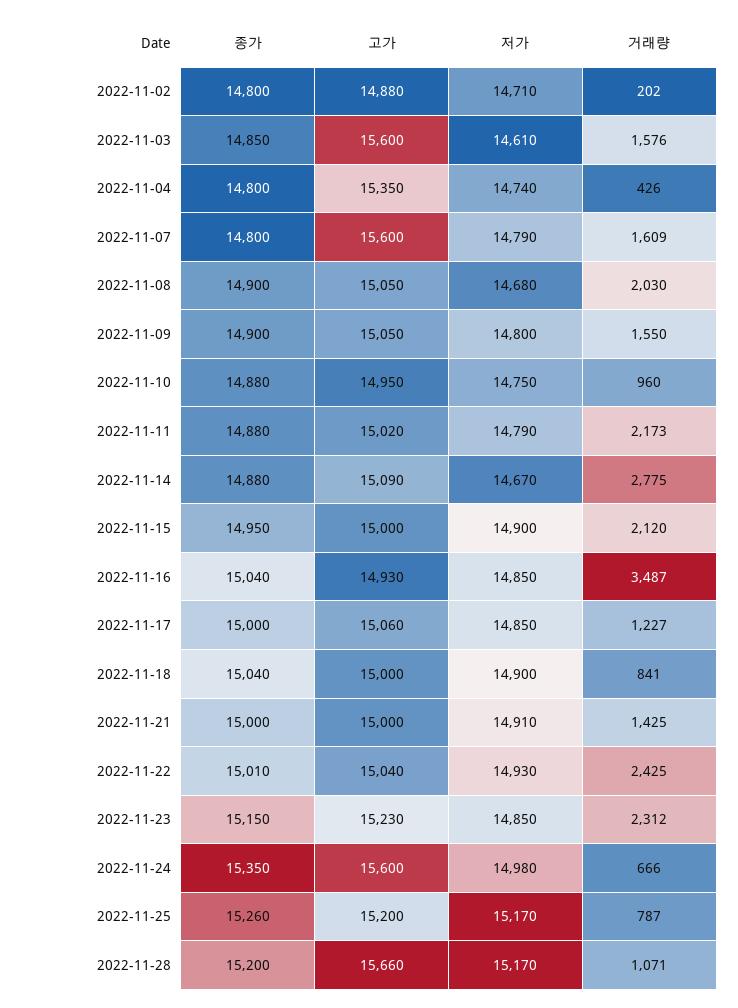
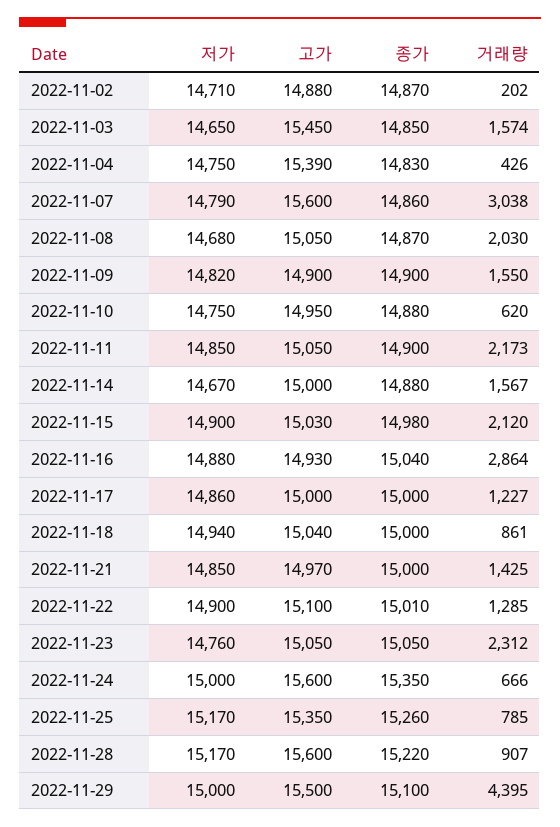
  {
    "종가": {
-     "2022-11-02": 14800,
+     "2022-11-02": 14870,
      "2022-11-03": 14850,
-     "2022-11-04": 14800,
+     "2022-11-04": 14830,
-     "2022-11-07": 14800,
+     "2022-11-07": 14860,
-     "2022-11-08": 14900,
+     "2022-11-08": 14870,
      "2022-11-09": 14900,
      "2022-11-10": 14880,
-     "2022-11-11": 14880,
+     "2022-11-11": 14900,
      "2022-11-14": 14880,
-     "2022-11-15": 14950,
+     "2022-11-15": 14980,
      "2022-11-16": 15040,
      "2022-11-17": 15000,
-     "2022-11-18": 15040,
+     "2022-11-18": 15000,
      "2022-11-21": 15000,
      "2022-11-22": 15010,
-     "2022-11-23": 15150,
+     "2022-11-23": 15050,
      "2022-11-24": 15350,
      "2022-11-25": 15260,
-     "2022-11-28": 15200
+     "2022-11-28": 15220,
+     "2022-11-29": 15100
    },
    "고가": {
      "2022-11-02": 14880,
-     "2022-11-03": 15600,
+     "2022-11-03": 15450,
-     "2022-11-04": 15350,
+     "2022-11-04": 15390,
      "2022-11-07": 15600,
      "2022-11-08": 15050,
-     "2022-11-09": 15050,
+     "2022-11-09": 14900,
      "2022-11-10": 14950,
-     "2022-11-11": 15020,
+     "2022-11-11": 15050,
-     "2022-11-14": 15090,
+     "2022-11-14": 15000,
-     "2022-11-15": 15000,
+     "2022-11-15": 15030,
      "2022-11-16": 14930,
-     "2022-11-17": 15060,
+     "2022-11-17": 15000,
-     "2022-11-18": 15000,
+     "2022-11-18": 15040,
-     "2022-11-21": 15000,
+     "2022-11-21": 14970,
-     "2022-11-22": 15040,
+     "2022-11-22": 15100,
-     "2022-11-23": 15230,
+     "2022-11-23": 15050,
      "2022-11-24": 15600,
-     "2022-11-25": 15200,
+     "2022-11-25": 15350,
-     "2022-11-28": 15660
+     "2022-11-28": 15600,
+     "2022-11-29": 15500
    },
    "저가": {
      "2022-11-02": 14710,
-     "2022-11-03": 14610,
+     "2022-11-03": 14650,
-     "2022-11-04": 14740,
+     "2022-11-04": 14750,
      "2022-11-07": 14790,
      "2022-11-08": 14680,
-     "2022-11-09": 14800,
+     "2022-11-09": 14820,
      "2022-11-10": 14750,
-     "2022-11-11": 14790,
+     "2022-11-11": 14850,
      "2022-11-14": 14670,
      "2022-11-15": 14900,
-     "2022-11-16": 14850,
+     "2022-11-16": 14880,
-     "2022-11-17": 14850,
+     "2022-11-17": 14860,
-     "2022-11-18": 14900,
+     "2022-11-18": 14940,
-     "2022-11-21": 14910,
+     "2022-11-21": 14850,
-     "2022-11-22": 14930,
+     "2022-11-22": 14900,
-     "2022-11-23": 14850,
+     "2022-11-23": 14760,
-     "2022-11-24": 14980,
+     "2022-11-24": 15000,
      "2022-11-25": 15170,
-     "2022-11-28": 15170
+     "2022-11-28": 15170,
+     "2022-11-29": 15000
    },
    "거래량": {
      "2022-11-02": 202,
-     "2022-11-03": 1576,
+     "2022-11-03": 1574,
      "2022-11-04": 426,
-     "2022-11-07": 1609,
+     "2022-11-07": 3038,
      "2022-11-08": 2030,
      "2022-11-09": 1550,
-     "2022-11-10": 960,
+     "2022-11-10": 620,
      "2022-11-11": 2173,
-     "2022-11-14": 2775,
+     "2022-11-14": 1567,
      "2022-11-15": 2120,
-     "2022-11-16": 3487,
+     "2022-11-16": 2864,
      "2022-11-17": 1227,
-     "2022-11-18": 841,
+     "2022-11-18": 861,
      "2022-11-21": 1425,
-     "2022-11-22": 2425,
+     "2022-11-22": 1285,
      "2022-11-23": 2312,
      "2022-11-24": 666,
-     "2022-11-25": 787,
+     "2022-11-25": 785,
-     "2022-11-28": 1071
+     "2022-11-28": 907,
+     "2022-11-29": 4395
    }
  }

